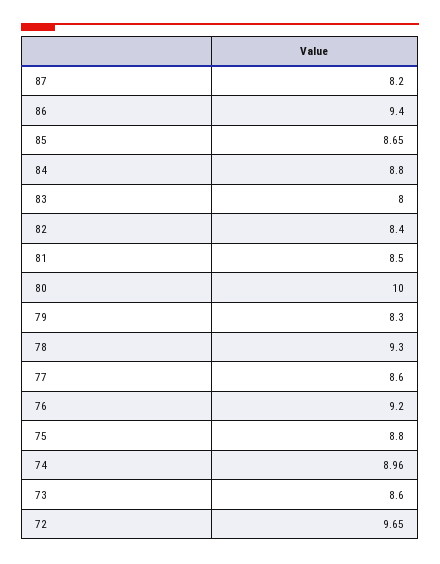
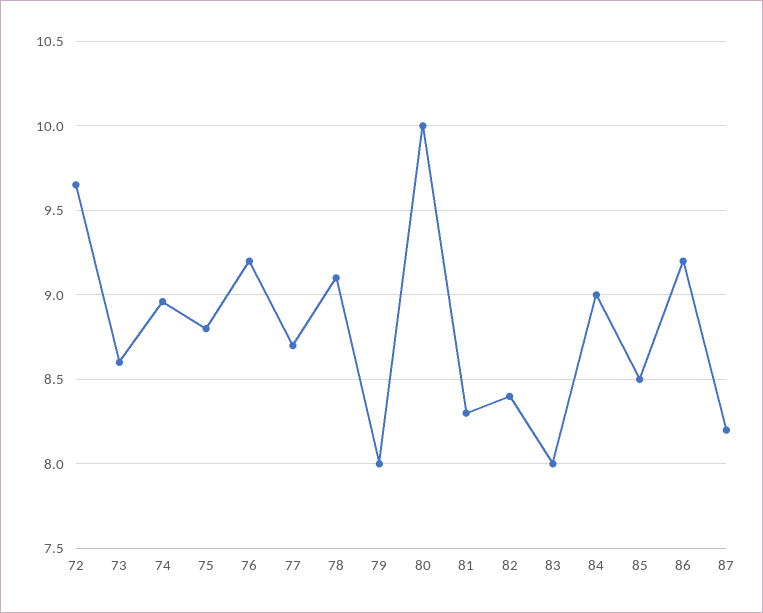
  {
    "87": 8.2,
-   "86": 9.4,
+   "86": 9.2,
-   "85": 8.65,
+   "85": 8.5,
-   "84": 8.8,
+   "84": 9,
    "83": 8,
    "82": 8.4,
-   "81": 8.5,
+   "81": 8.3,
    "80": 10,
-   "79": 8.3,
+   "79": 8,
-   "78": 9.3,
+   "78": 9.1,
-   "77": 8.6,
+   "77": 8.7,
    "76": 9.2,
    "75": 8.8,
    "74": 8.96,
    "73": 8.6,
    "72": 9.65
  }

